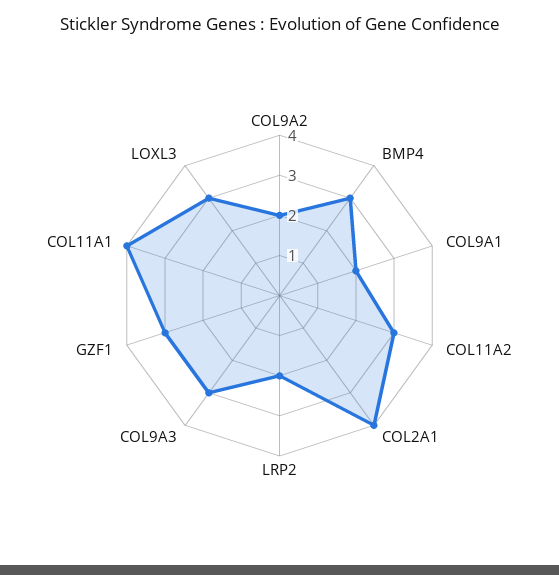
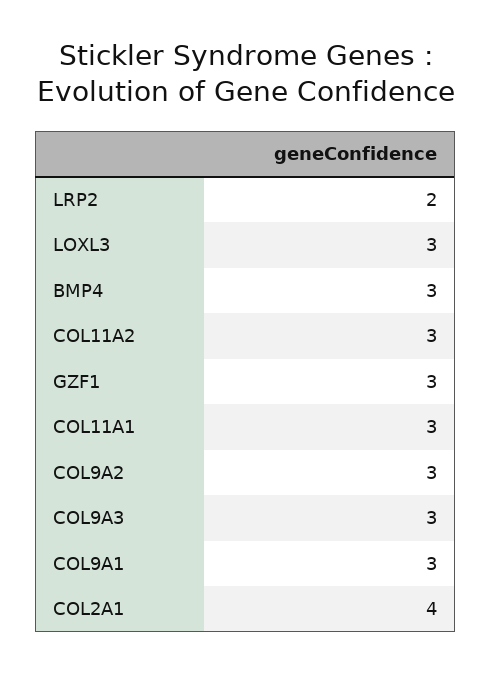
  {
-   "COL9A2": 2,
+   "COL9A2": 3,
    "BMP4": 3,
-   "COL9A1": 2,
+   "COL9A1": 3,
    "COL11A2": 3,
    "COL2A1": 4,
    "LRP2": 2,
    "COL9A3": 3,
    "GZF1": 3,
-   "COL11A1": 4,
+   "COL11A1": 3,
    "LOXL3": 3
  }

